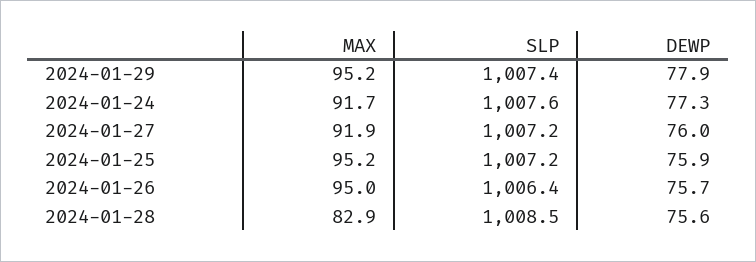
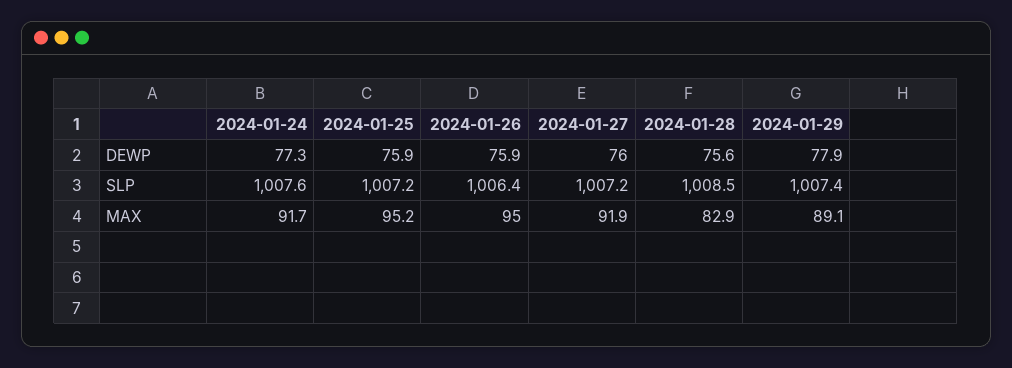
  {
    "MAX": {
-     "2024-01-29": 95.2,
+     "2024-01-29": 89.1,
      "2024-01-24": 91.7,
      "2024-01-27": 91.9,
      "2024-01-25": 95.2,
      "2024-01-26": 95,
      "2024-01-28": 82.9
    },
    "SLP": {
      "2024-01-29": 1007.4,
      "2024-01-24": 1007.6,
      "2024-01-27": 1007.2,
      "2024-01-25": 1007.2,
      "2024-01-26": 1006.4,
      "2024-01-28": 1008.5
    },
    "DEWP": {
      "2024-01-29": 77.9,
      "2024-01-24": 77.3,
      "2024-01-27": 76,
      "2024-01-25": 75.9,
-     "2024-01-26": 75.7,
+     "2024-01-26": 75.9,
      "2024-01-28": 75.6
    }
  }

